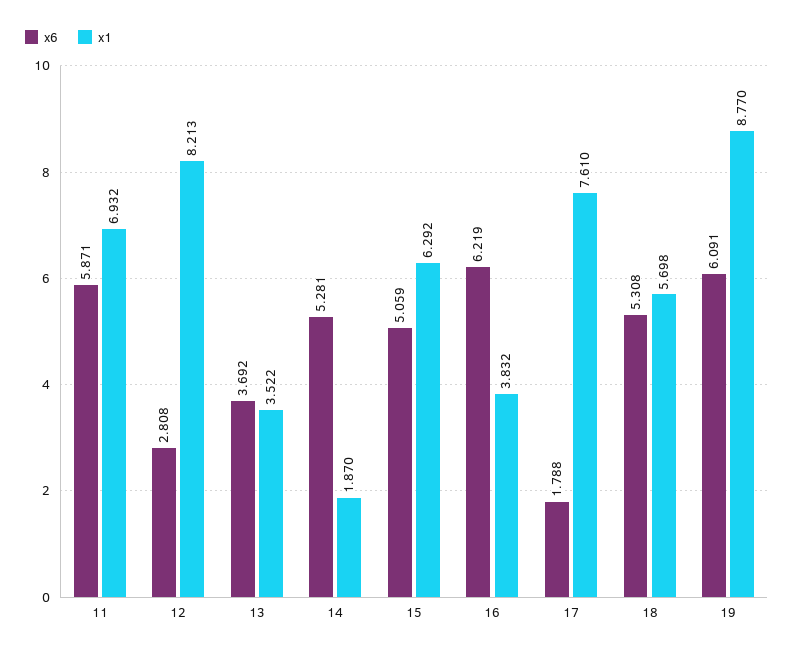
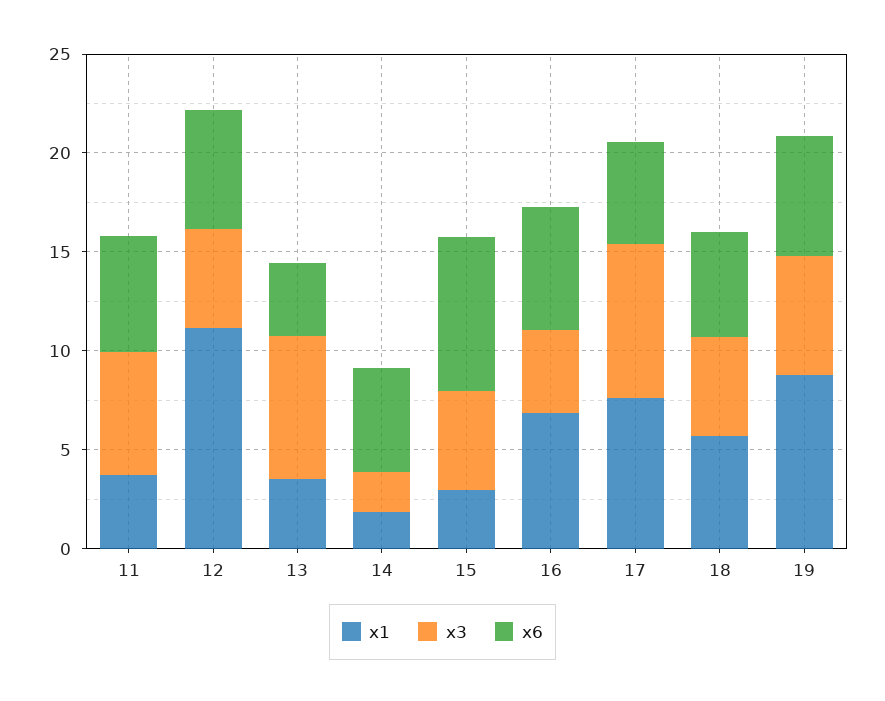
  {
    "x6": {
      "11": 5.871,
-     "12": 2.808,
+     "12": 6,
      "13": 3.692,
      "14": 5.281,
-     "15": 5.059,
+     "15": 8,
      "16": 6.219,
-     "17": 1.788,
+     "17": 5,
      "18": 5.308,
      "19": 6.091
    },
    "x1": {
-     "11": 6.932,
+     "11": 4,
-     "12": 8.213,
+     "12": 11,
      "13": 3.522,
      "14": 1.87,
-     "15": 6.292,
+     "15": 3,
-     "16": 3.832,
+     "16": 7,
      "17": 7.61,
      "18": 5.698,
      "19": 8.77
-   }
+   },
+   "x3": {
+     "11": 6,
+     "12": 5,
+     "13": 7,
+     "14": 2,
+     "15": 5,
+     "16": 4,
+     "17": 8,
+     "18": 5,
+     "19": 6
+   }
  }

